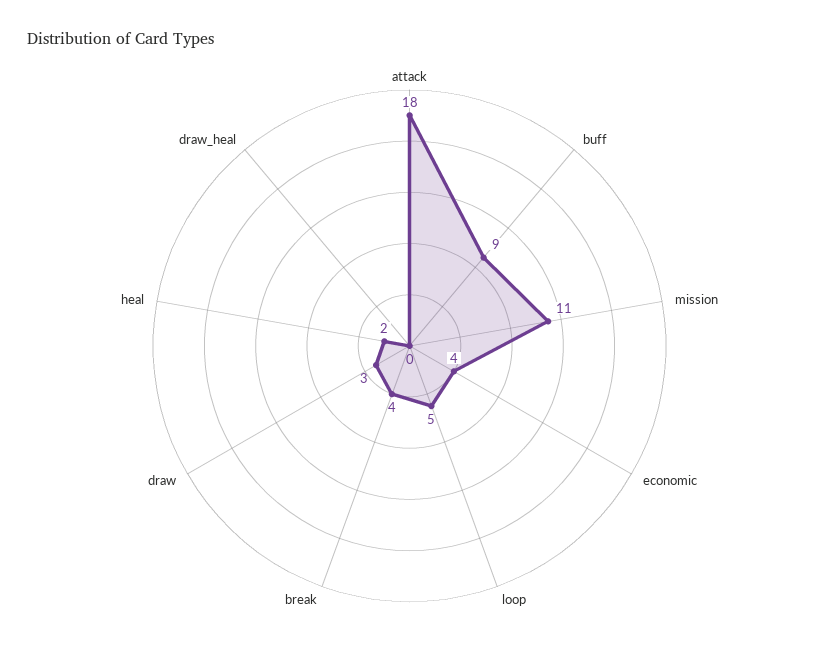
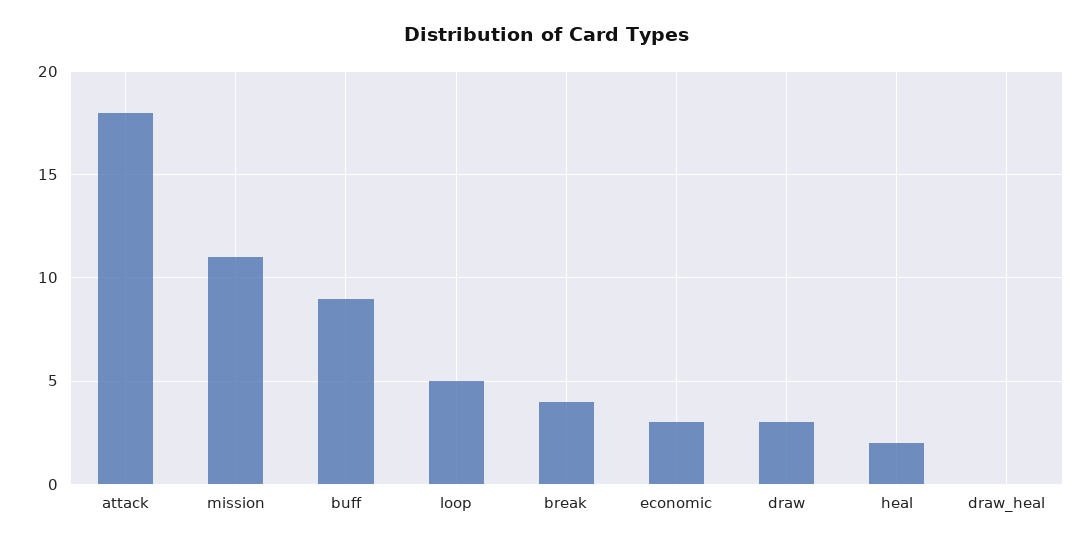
  {
    "attack": 18,
    "buff": 9,
    "mission": 11,
-   "economic": 4,
+   "economic": 3,
    "loop": 5,
    "break": 4,
    "draw": 3,
    "heal": 2,
    "draw_heal": 0
  }

